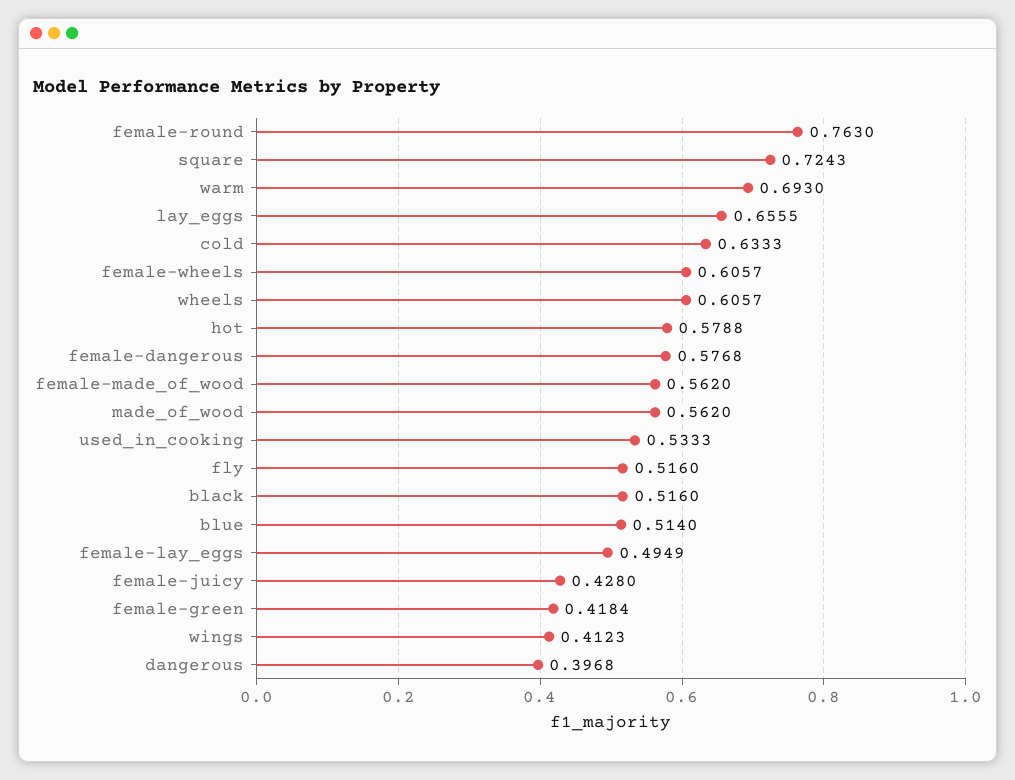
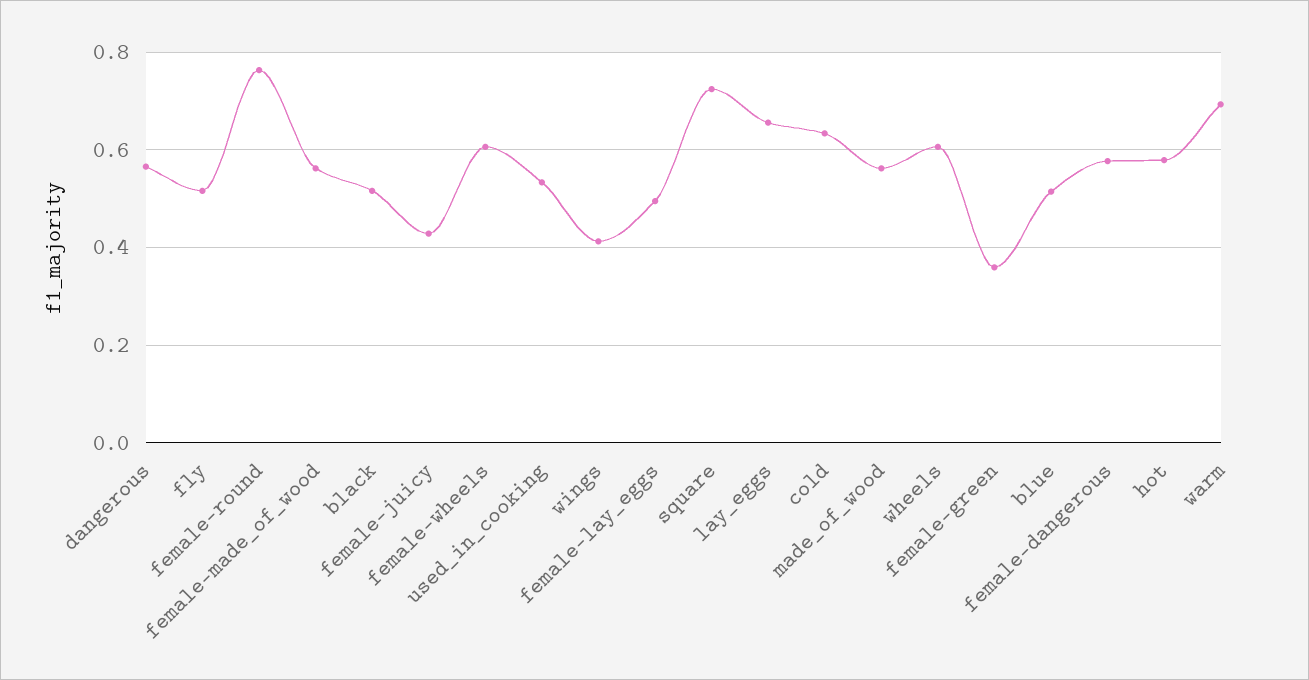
  {
    "female-round": 0.763,
    "square": 0.7243,
    "warm": 0.693,
    "lay_eggs": 0.6555,
    "cold": 0.6333,
    "female-wheels": 0.6057,
    "wheels": 0.6057,
    "hot": 0.5788,
    "female-dangerous": 0.5768,
    "female-made_of_wood": 0.562,
    "made_of_wood": 0.562,
    "used_in_cooking": 0.5333,
    "fly": 0.516,
    "black": 0.516,
    "blue": 0.514,
    "female-lay_eggs": 0.4949,
    "female-juicy": 0.428,
-   "female-green": 0.4184,
+   "female-green": 0.36,
    "wings": 0.4123,
-   "dangerous": 0.3968
+   "dangerous": 0.56
  }

